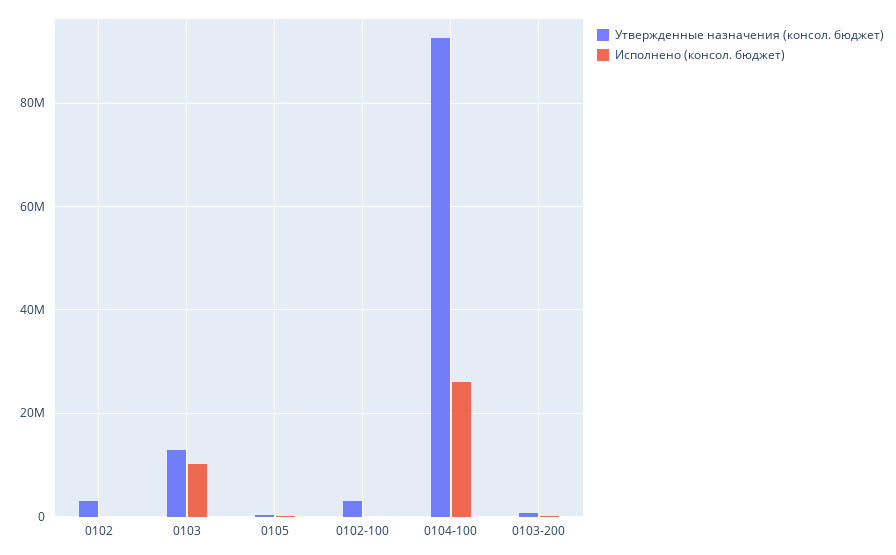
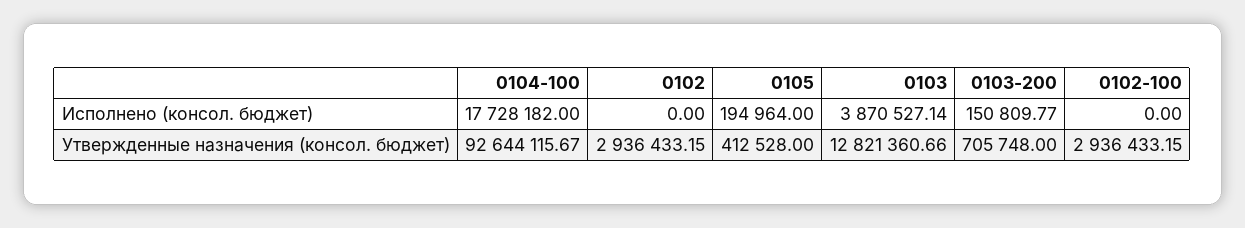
  {
    "Утвержденные назначения (консол. бюджет)": {
      "0102": 2936433.15,
      "0103": 12821360.66,
      "0105": 412528,
      "0102-100": 2936433.15,
      "0104-100": 92644115.67,
      "0103-200": 705748
    },
    "Исполнено (консол. бюджет)": {
      "0102": 0,
-     "0103": 10000000,
+     "0103": 3870527.14,
      "0105": 194964,
      "0102-100": 0,
-     "0104-100": 26000000,
+     "0104-100": 17728182,
      "0103-200": 150809.77
    }
  }

